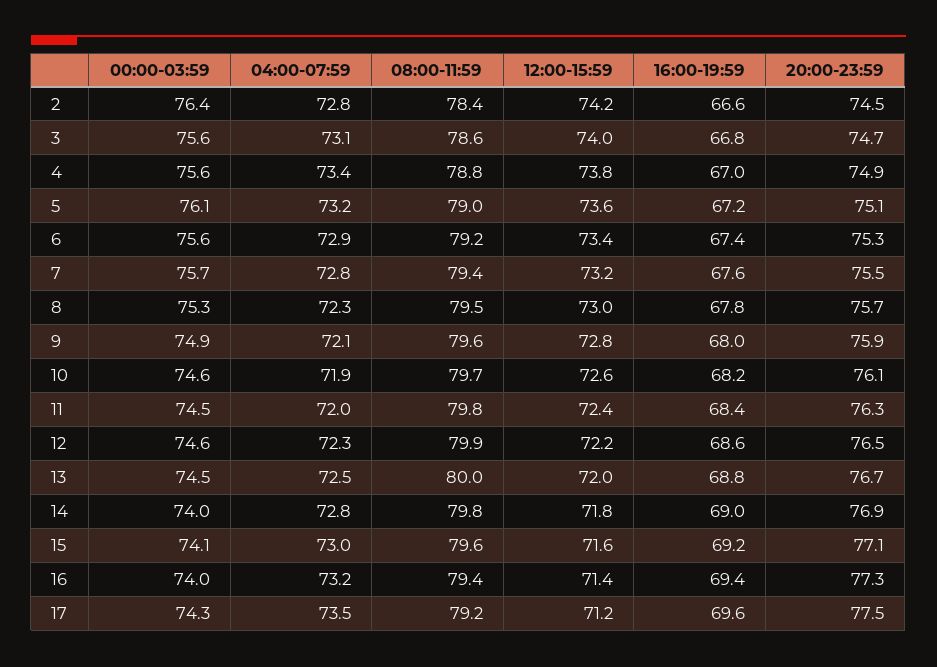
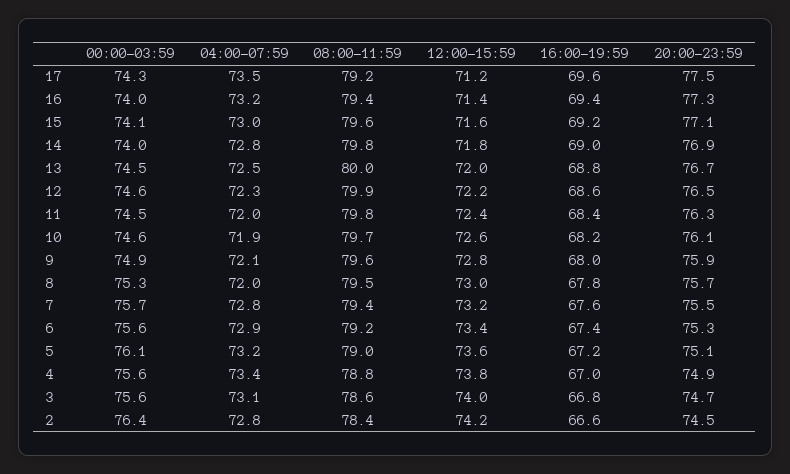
  {
    "00:00-03:59": {
      "2": 76.4,
      "3": 75.6,
      "4": 75.6,
      "5": 76.1,
      "6": 75.6,
      "7": 75.7,
      "8": 75.3,
      "9": 74.9,
      "10": 74.6,
      "11": 74.5,
      "12": 74.6,
      "13": 74.5,
      "14": 74,
      "15": 74.1,
      "16": 74,
      "17": 74.3
    },
    "04:00-07:59": {
      "2": 72.8,
      "3": 73.1,
      "4": 73.4,
      "5": 73.2,
      "6": 72.9,
      "7": 72.8,
-     "8": 72.3,
+     "8": 72,
      "9": 72.1,
      "10": 71.9,
      "11": 72,
      "12": 72.3,
      "13": 72.5,
      "14": 72.8,
      "15": 73,
      "16": 73.2,
      "17": 73.5
    },
    "08:00-11:59": {
      "2": 78.4,
      "3": 78.6,
      "4": 78.8,
      "5": 79,
      "6": 79.2,
      "7": 79.4,
      "8": 79.5,
      "9": 79.6,
      "10": 79.7,
      "11": 79.8,
      "12": 79.9,
      "13": 80,
      "14": 79.8,
      "15": 79.6,
      "16": 79.4,
      "17": 79.2
    },
    "12:00-15:59": {
      "2": 74.2,
      "3": 74,
      "4": 73.8,
      "5": 73.6,
      "6": 73.4,
      "7": 73.2,
      "8": 73,
      "9": 72.8,
      "10": 72.6,
      "11": 72.4,
      "12": 72.2,
      "13": 72,
      "14": 71.8,
      "15": 71.6,
      "16": 71.4,
      "17": 71.2
    },
    "16:00-19:59": {
      "2": 66.6,
      "3": 66.8,
      "4": 67,
      "5": 67.2,
      "6": 67.4,
      "7": 67.6,
      "8": 67.8,
      "9": 68,
      "10": 68.2,
      "11": 68.4,
      "12": 68.6,
      "13": 68.8,
      "14": 69,
      "15": 69.2,
      "16": 69.4,
      "17": 69.6
    },
    "20:00-23:59": {
      "2": 74.5,
      "3": 74.7,
      "4": 74.9,
      "5": 75.1,
      "6": 75.3,
      "7": 75.5,
      "8": 75.7,
      "9": 75.9,
      "10": 76.1,
      "11": 76.3,
      "12": 76.5,
      "13": 76.7,
      "14": 76.9,
      "15": 77.1,
      "16": 77.3,
      "17": 77.5
    }
  }

